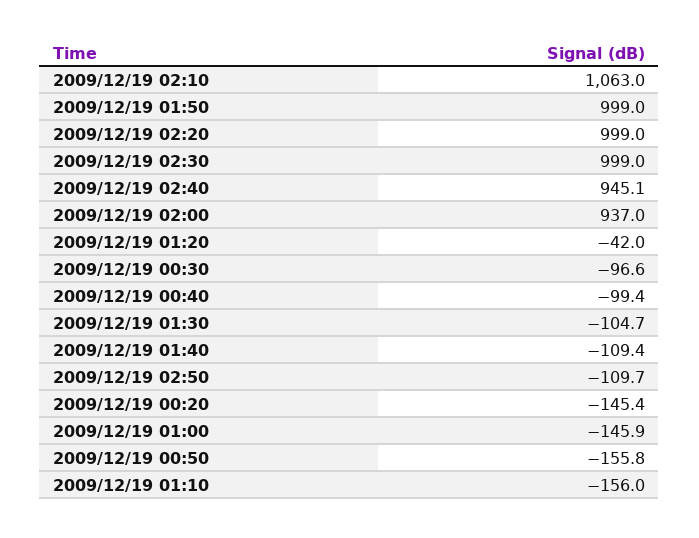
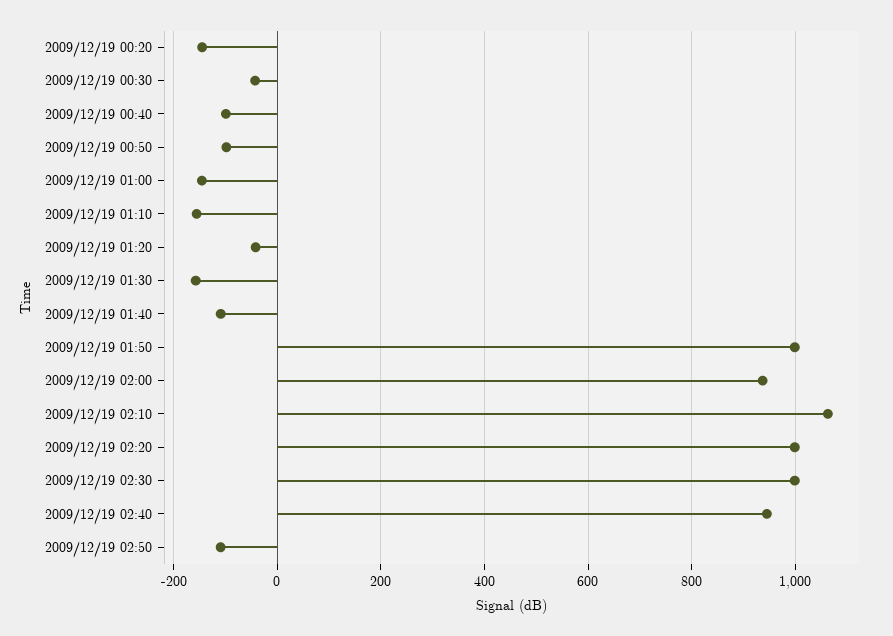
  {
    "2009/12/19 02:10": 1063,
    "2009/12/19 01:50": 999,
    "2009/12/19 02:20": 999,
    "2009/12/19 02:30": 999,
    "2009/12/19 02:40": 945.1,
    "2009/12/19 02:00": 937,
    "2009/12/19 01:20": -42,
-   "2009/12/19 00:30": -96.6,
+   "2009/12/19 00:30": -40,
    "2009/12/19 00:40": -99.4,
-   "2009/12/19 01:30": -104.7,
+   "2009/12/19 01:30": -160,
    "2009/12/19 01:40": -109.4,
    "2009/12/19 02:50": -109.7,
    "2009/12/19 00:20": -145.4,
    "2009/12/19 01:00": -145.9,
-   "2009/12/19 00:50": -155.8,
+   "2009/12/19 00:50": -100,
    "2009/12/19 01:10": -156
  }

